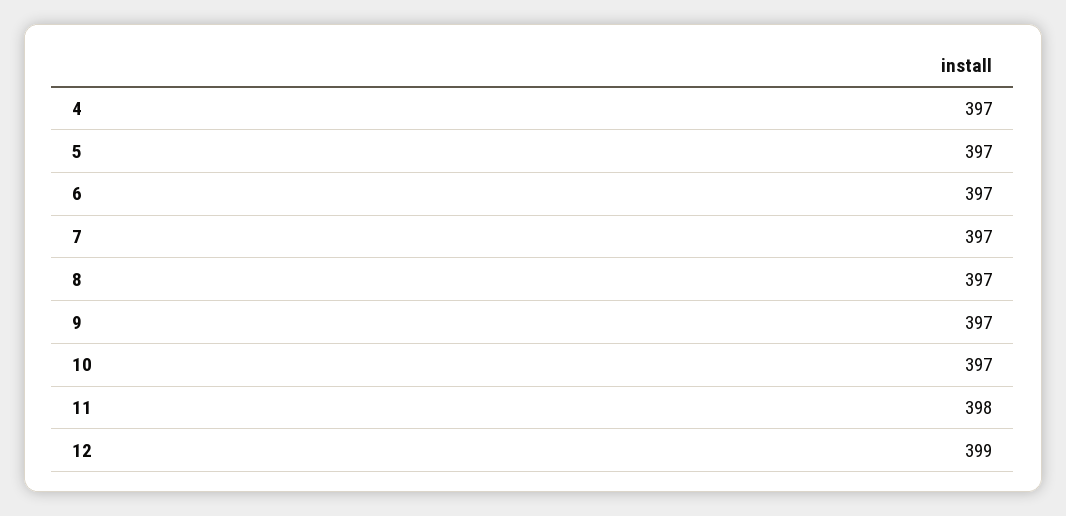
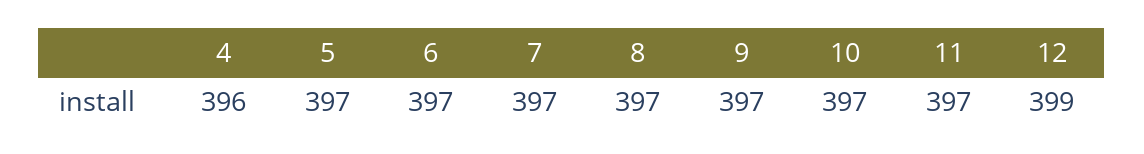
  {
-   "4": 397,
+   "4": 396,
    "5": 397,
    "6": 397,
    "7": 397,
    "8": 397,
    "9": 397,
    "10": 397,
-   "11": 398,
+   "11": 397,
    "12": 399
  }

